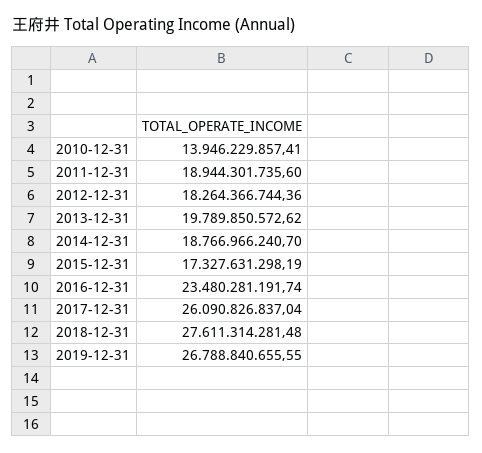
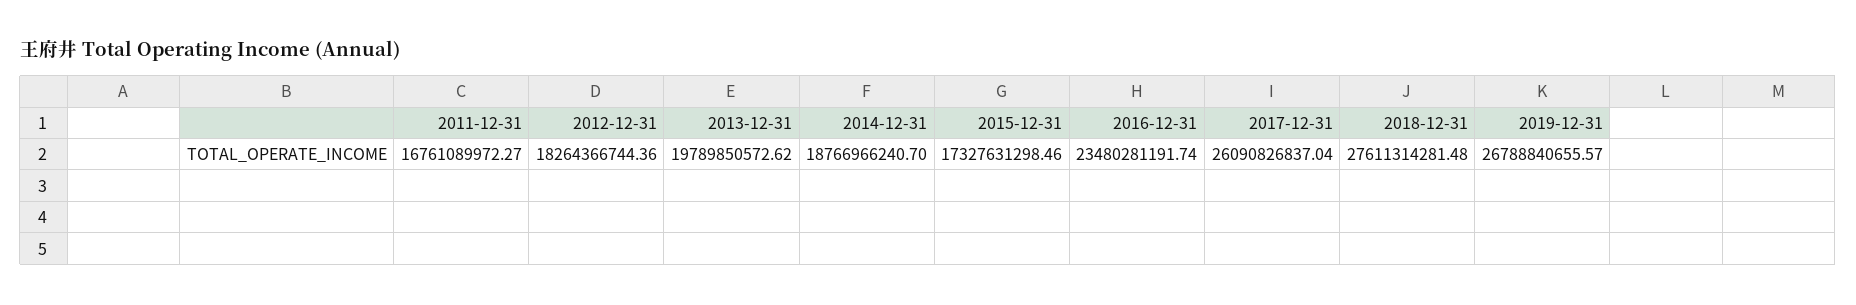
  {
-   "2010-12-31": 13946229857.41,
-   "2011-12-31": 18944301735.6,
+   "2011-12-31": 16761089972.27,
    "2012-12-31": 18264366744.36,
    "2013-12-31": 19789850572.62,
    "2014-12-31": 18766966240.7,
-   "2015-12-31": 17327631298.19,
+   "2015-12-31": 17327631298.46,
    "2016-12-31": 23480281191.74,
    "2017-12-31": 26090826837.04,
    "2018-12-31": 27611314281.48,
-   "2019-12-31": 26788840655.55
+   "2019-12-31": 26788840655.57
  }

